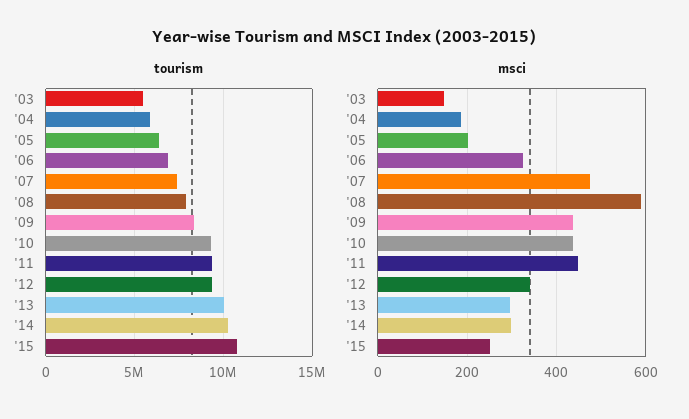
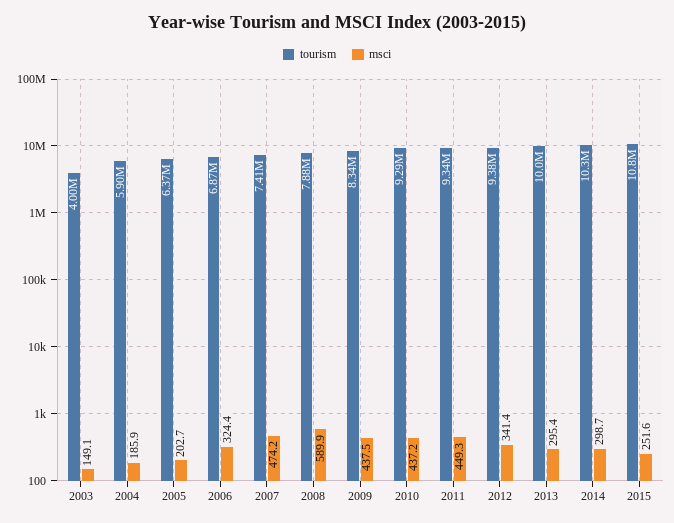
  {
    "tourism": {
-     "'03": 5500000,
+     "'03": 4000000,
      "'04": 5900000,
      "'05": 6370000,
      "'06": 6870000,
      "'07": 7410000,
      "'08": 7880000,
      "'09": 8340000,
      "'10": 9290000,
      "'11": 9340000,
      "'12": 9380000,
      "'13": 10000000,
      "'14": 10300000,
      "'15": 10800000
    },
    "msci": {
      "'03": 149.1,
      "'04": 185.9,
      "'05": 202.7,
      "'06": 324.4,
      "'07": 474.2,
      "'08": 589.9,
      "'09": 437.5,
      "'10": 437.2,
      "'11": 449.3,
      "'12": 341.4,
      "'13": 295.4,
      "'14": 298.7,
      "'15": 251.6
    }
  }

